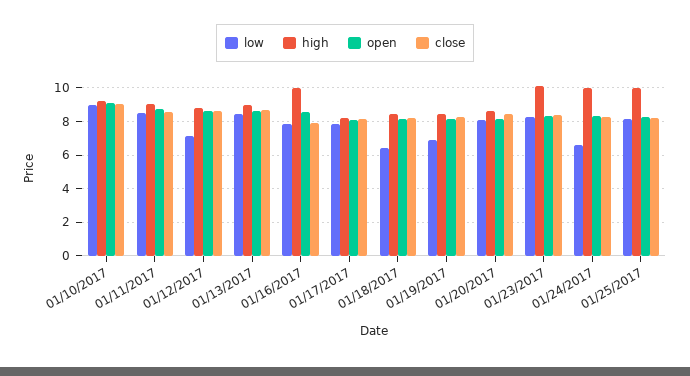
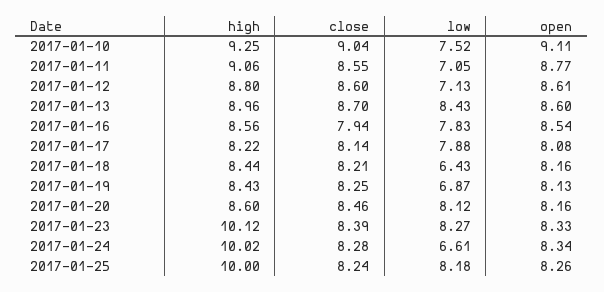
  {
    "low": {
-     "01/10/2017": 9,
+     "01/10/2017": 7.52,
-     "01/11/2017": 8.5,
+     "01/11/2017": 7.05,
      "01/12/2017": 7.13,
      "01/13/2017": 8.43,
      "01/16/2017": 7.83,
      "01/17/2017": 7.88,
      "01/18/2017": 6.43,
      "01/19/2017": 6.87,
      "01/20/2017": 8.12,
      "01/23/2017": 8.27,
      "01/24/2017": 6.61,
      "01/25/2017": 8.18
    },
    "high": {
      "01/10/2017": 9.25,
      "01/11/2017": 9.06,
      "01/12/2017": 8.8,
      "01/13/2017": 8.96,
-     "01/16/2017": 10,
+     "01/16/2017": 8.56,
      "01/17/2017": 8.22,
      "01/18/2017": 8.44,
      "01/19/2017": 8.43,
      "01/20/2017": 8.6,
      "01/23/2017": 10.12,
      "01/24/2017": 10.02,
      "01/25/2017": 10
    },
    "open": {
      "01/10/2017": 9.11,
      "01/11/2017": 8.77,
      "01/12/2017": 8.61,
      "01/13/2017": 8.6,
      "01/16/2017": 8.54,
      "01/17/2017": 8.08,
      "01/18/2017": 8.16,
      "01/19/2017": 8.13,
      "01/20/2017": 8.16,
      "01/23/2017": 8.33,
      "01/24/2017": 8.34,
      "01/25/2017": 8.26
    },
    "close": {
      "01/10/2017": 9.04,
      "01/11/2017": 8.55,
      "01/12/2017": 8.6,
      "01/13/2017": 8.7,
      "01/16/2017": 7.94,
      "01/17/2017": 8.14,
      "01/18/2017": 8.21,
      "01/19/2017": 8.25,
      "01/20/2017": 8.46,
      "01/23/2017": 8.39,
      "01/24/2017": 8.28,
      "01/25/2017": 8.24
    }
  }

